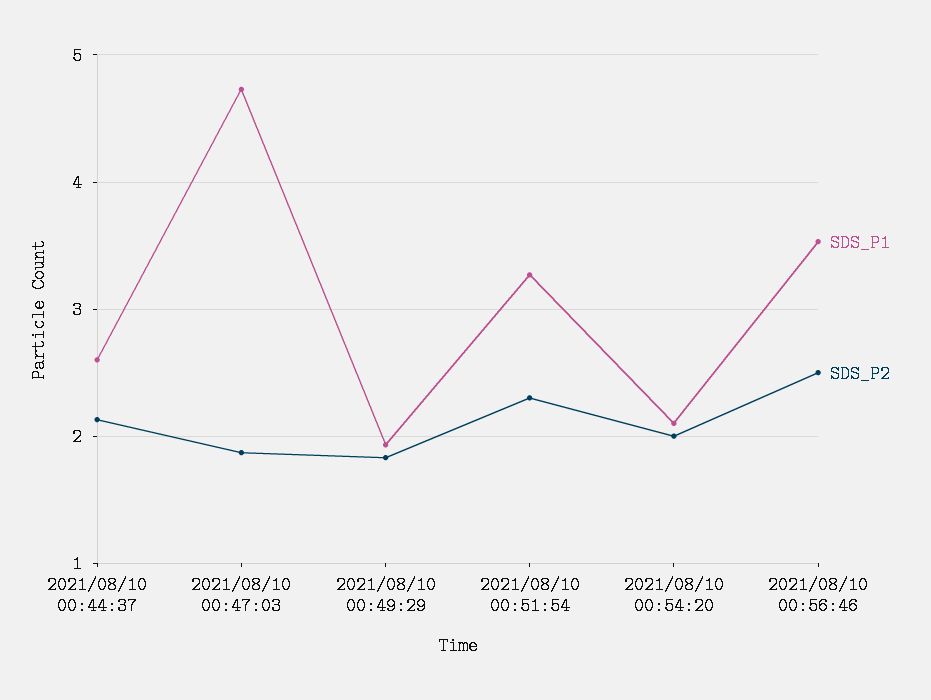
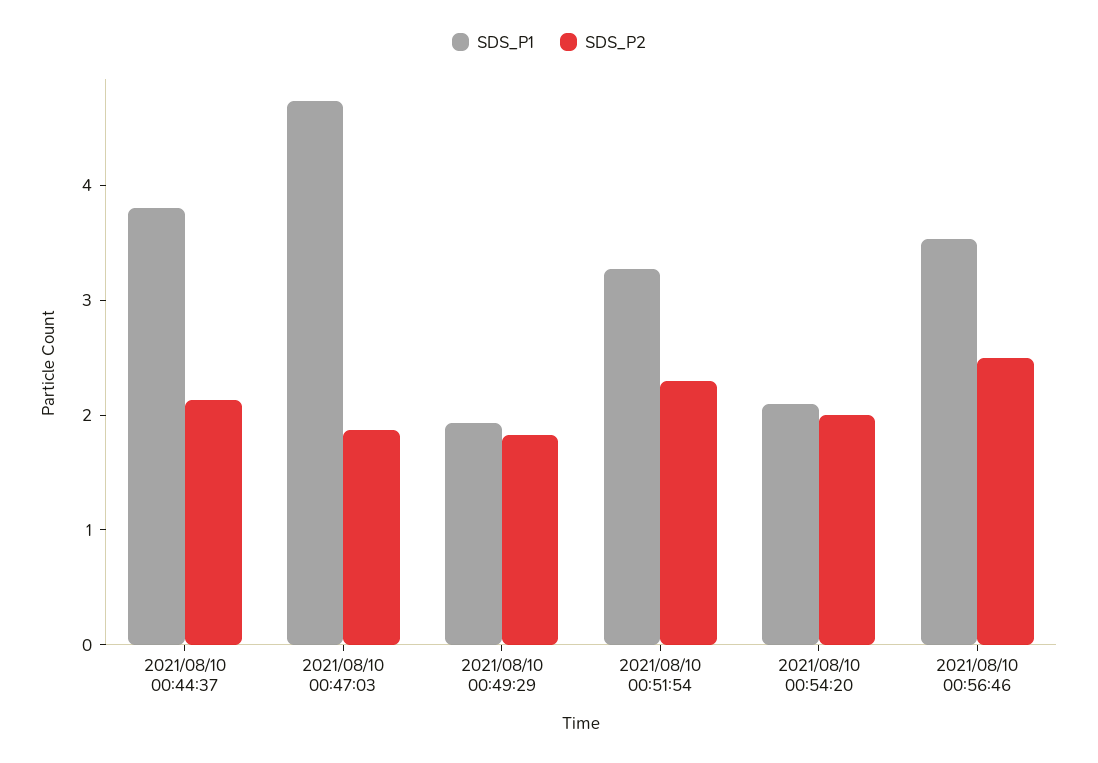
  {
    "SDS_P1": {
-     "2021/08/10 00:44:37": 2.6,
+     "2021/08/10 00:44:37": 3.8,
      "2021/08/10 00:47:03": 4.7,
      "2021/08/10 00:49:29": 1.9,
      "2021/08/10 00:51:54": 3.3,
      "2021/08/10 00:54:20": 2.1,
      "2021/08/10 00:56:46": 3.5
    },
    "SDS_P2": {
      "2021/08/10 00:44:37": 2.1,
      "2021/08/10 00:47:03": 1.9,
      "2021/08/10 00:49:29": 1.8,
      "2021/08/10 00:51:54": 2.3,
      "2021/08/10 00:54:20": 2,
      "2021/08/10 00:56:46": 2.5
    }
  }

